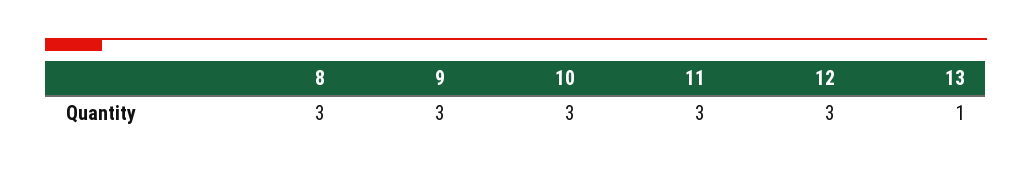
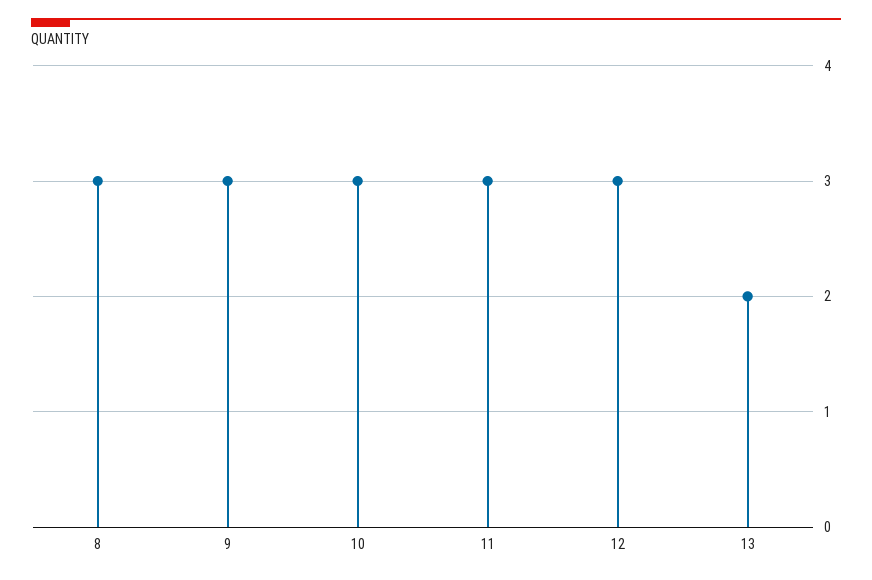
  {
    "8": 3,
    "9": 3,
    "10": 3,
    "11": 3,
    "12": 3,
-   "13": 1
+   "13": 2
  }

